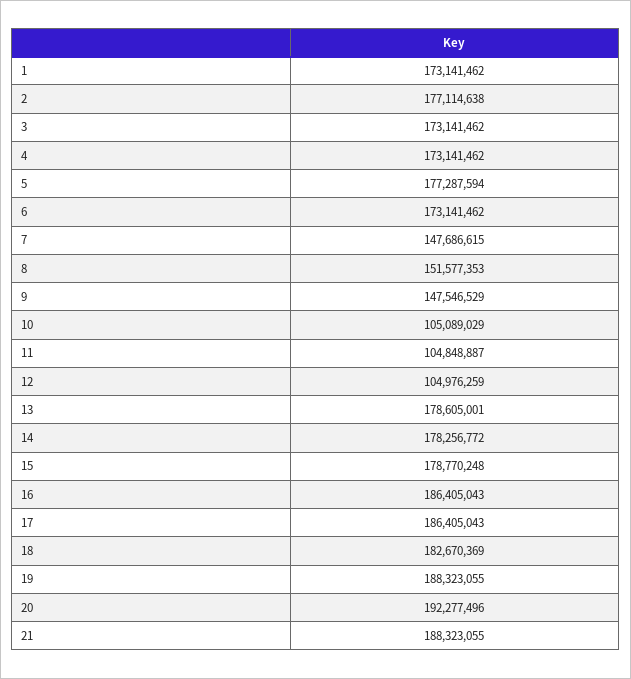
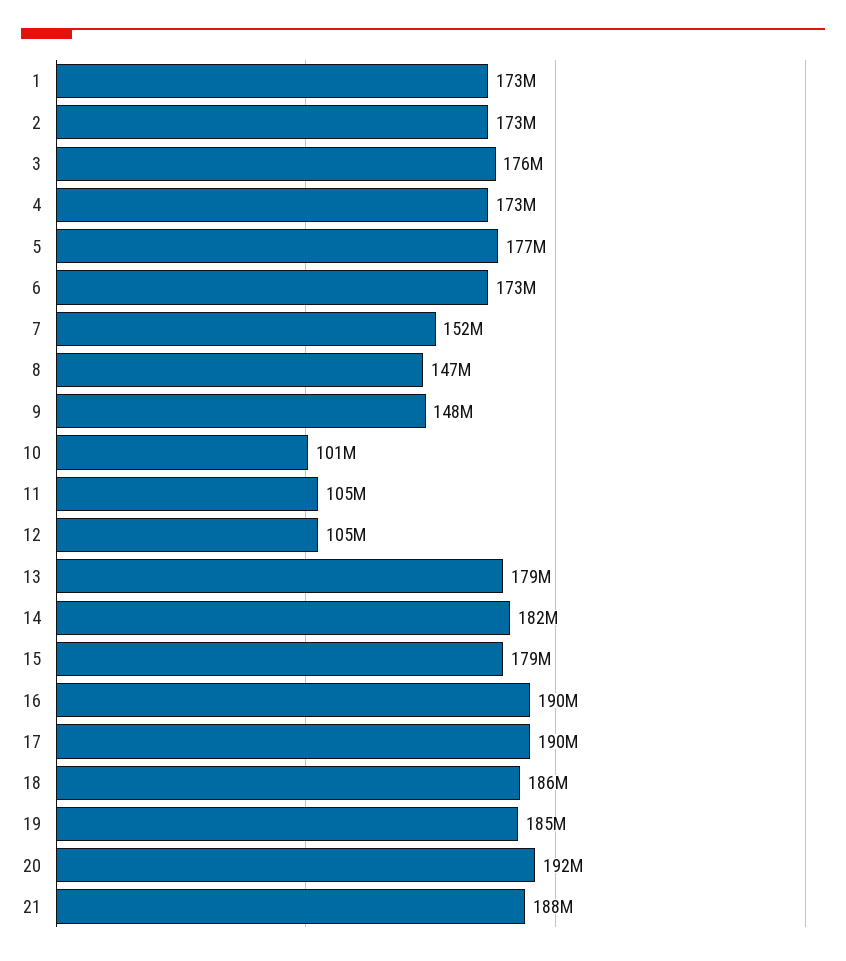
  {
    "1": 173141462,
-   "2": 177114638,
+   "2": 173000000,
-   "3": 173141462,
+   "3": 176000000,
    "4": 173141462,
    "5": 177287594,
    "6": 173141462,
-   "7": 147686615,
+   "7": 152000000,
-   "8": 151577353,
+   "8": 147000000,
    "9": 147546529,
-   "10": 105089029,
+   "10": 101000000,
    "11": 104848887,
    "12": 104976259,
    "13": 178605001,
-   "14": 178256772,
+   "14": 182000000,
    "15": 178770248,
-   "16": 186405043,
+   "16": 190000000,
-   "17": 186405043,
+   "17": 190000000,
-   "18": 182670369,
+   "18": 186000000,
-   "19": 188323055,
+   "19": 185000000,
    "20": 192277496,
    "21": 188323055
  }

